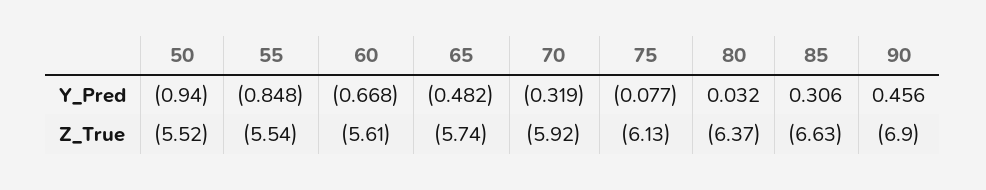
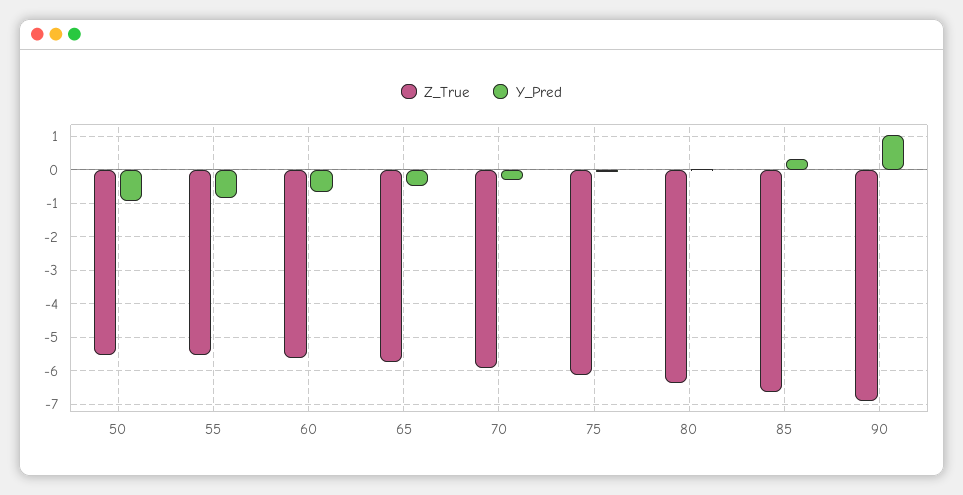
  {
    "Y_Pred": {
      "50": -0.94,
      "55": -0.848,
      "60": -0.668,
      "65": -0.482,
      "70": -0.319,
      "75": -0.077,
      "80": 0.032,
      "85": 0.306,
-     "90": 0.456
+     "90": 1
    },
    "Z_True": {
      "50": -5.52,
      "55": -5.54,
      "60": -5.61,
      "65": -5.74,
      "70": -5.92,
      "75": -6.13,
      "80": -6.37,
      "85": -6.63,
      "90": -6.9
    }
  }

